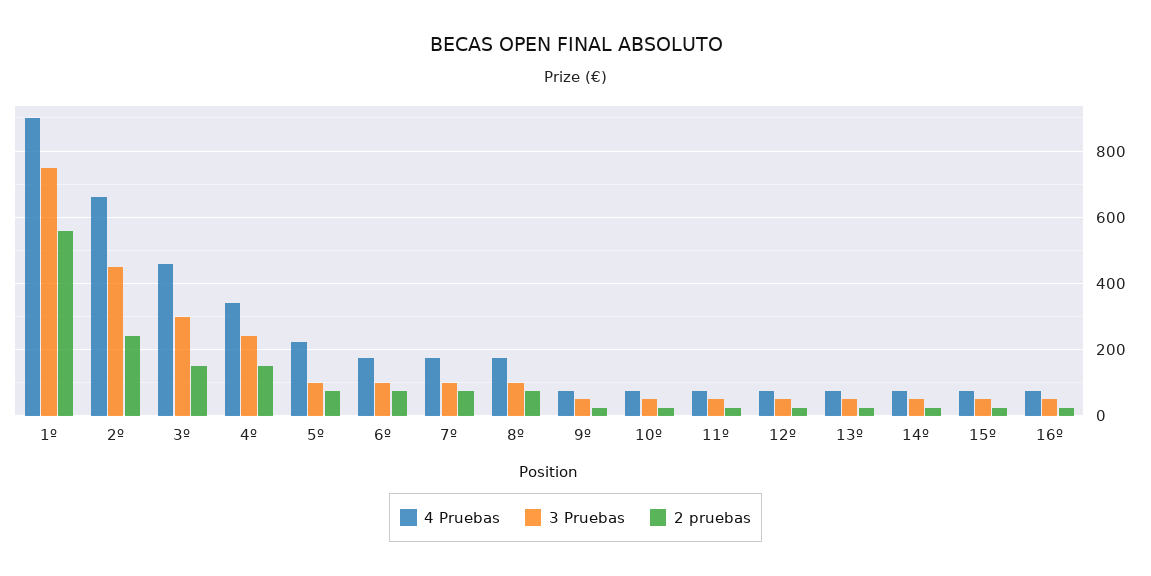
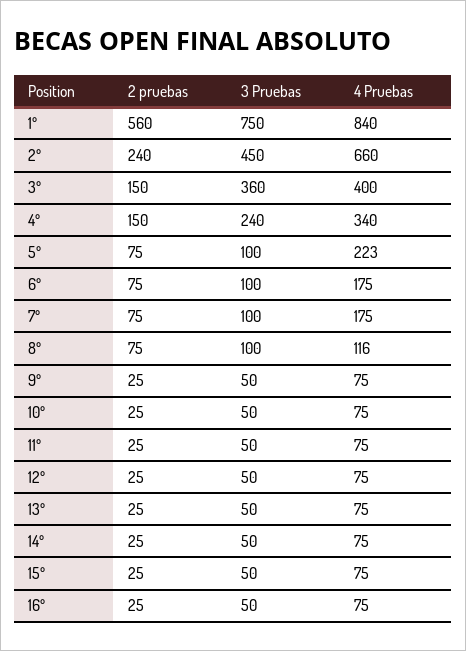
  {
    "4 Pruebas": {
-     "1º": 900,
+     "1º": 840,
      "2º": 660,
-     "3º": 460,
+     "3º": 400,
      "4º": 340,
      "5º": 223,
      "6º": 175,
      "7º": 175,
-     "8º": 180,
+     "8º": 116,
      "9º": 75,
      "10º": 75,
      "11º": 75,
      "12º": 75,
      "13º": 75,
      "14º": 75,
      "15º": 75,
      "16º": 75
    },
    "3 Pruebas": {
      "1º": 750,
      "2º": 450,
-     "3º": 300,
+     "3º": 360,
      "4º": 240,
      "5º": 100,
      "6º": 100,
      "7º": 100,
      "8º": 100,
      "9º": 50,
      "10º": 50,
      "11º": 50,
      "12º": 50,
      "13º": 50,
      "14º": 50,
      "15º": 50,
      "16º": 50
    },
    "2 pruebas": {
      "1º": 560,
      "2º": 240,
      "3º": 150,
      "4º": 150,
      "5º": 75,
      "6º": 75,
      "7º": 75,
      "8º": 75,
      "9º": 25,
      "10º": 25,
      "11º": 25,
      "12º": 25,
      "13º": 25,
      "14º": 25,
      "15º": 25,
      "16º": 25
    }
  }

